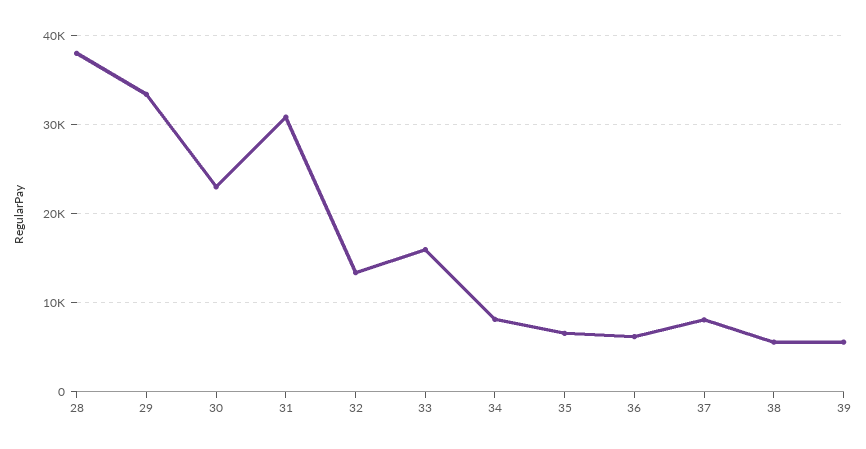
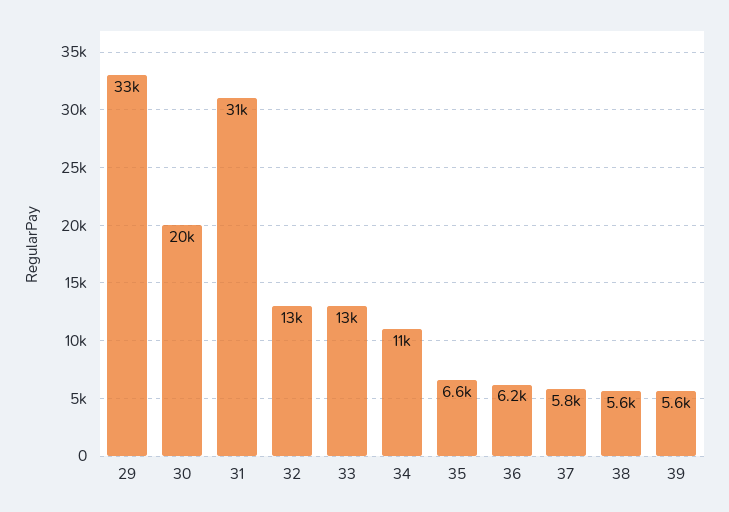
  {
-   "28": 38000,
    "29": 33000,
-   "30": 23000,
+   "30": 20000,
    "31": 31000,
    "32": 13000,
-   "33": 16000,
+   "33": 13000,
-   "34": 8000,
+   "34": 11000,
    "35": 6600,
    "36": 6200,
-   "37": 8000,
+   "37": 5800,
    "38": 5600,
    "39": 5600
  }

